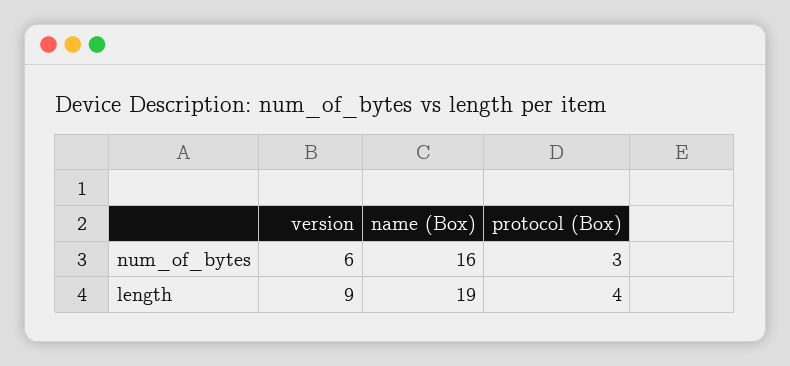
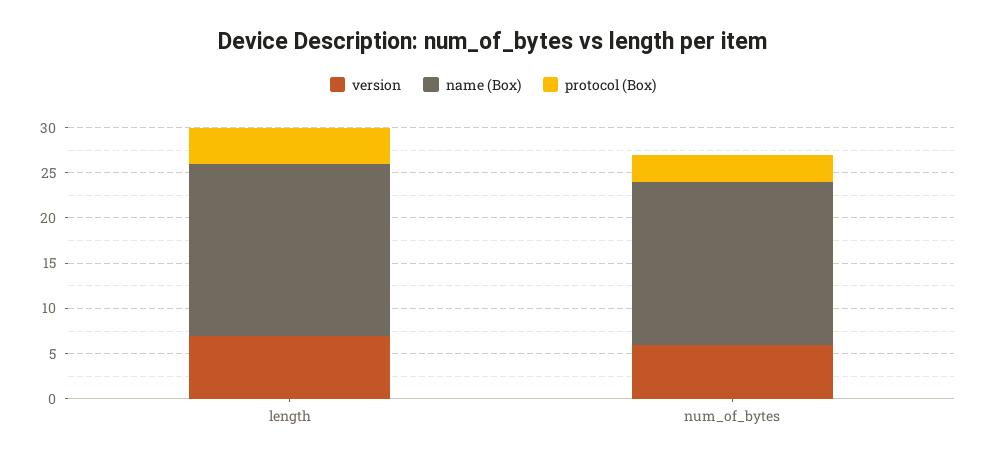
  {
    "version": {
      "num_of_bytes": 6,
-     "length": 9
+     "length": 7
    },
    "name (Box)": {
-     "num_of_bytes": 16,
+     "num_of_bytes": 18,
      "length": 19
    },
    "protocol (Box)": {
      "num_of_bytes": 3,
      "length": 4
    }
  }

